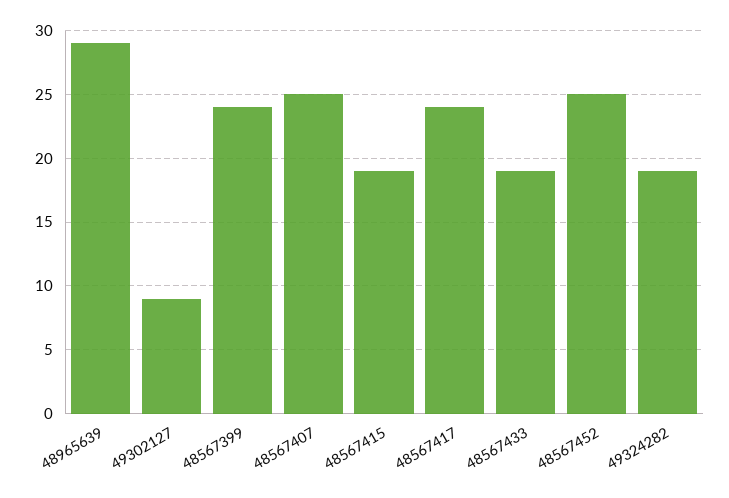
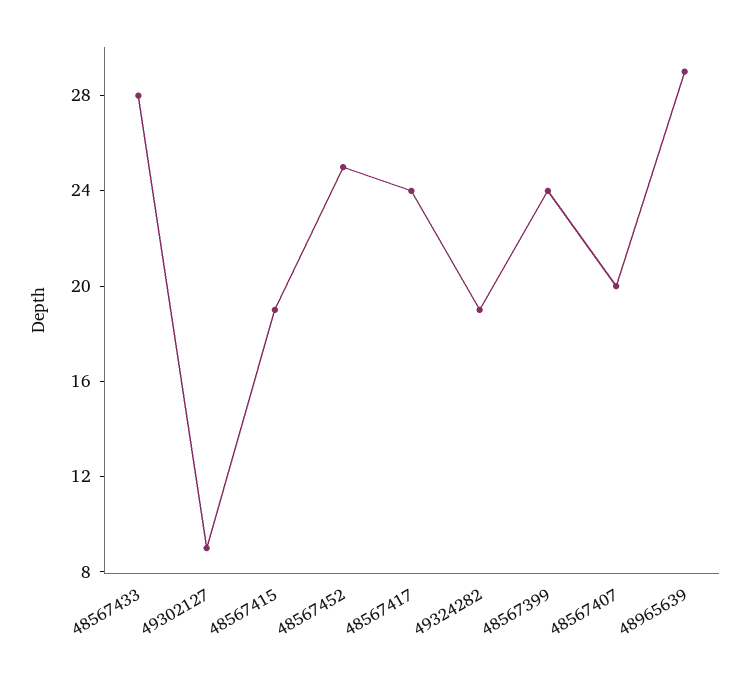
  {
    "48965639": 29,
    "49302127": 9,
    "48567399": 24,
-   "48567407": 25,
+   "48567407": 20,
    "48567415": 19,
    "48567417": 24,
-   "48567433": 19,
+   "48567433": 28,
    "48567452": 25,
    "49324282": 19
  }

